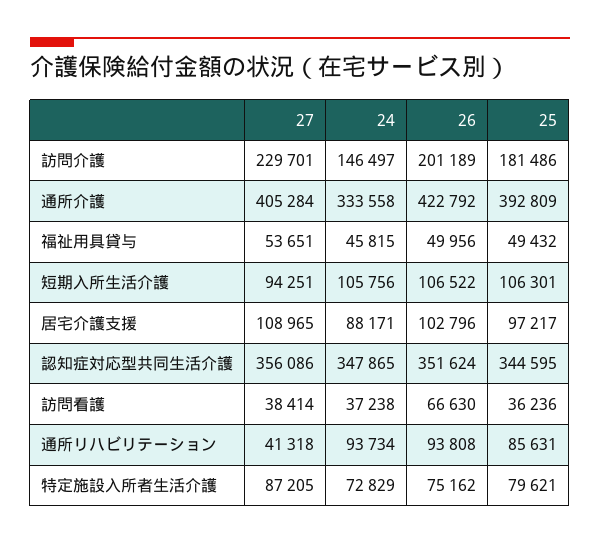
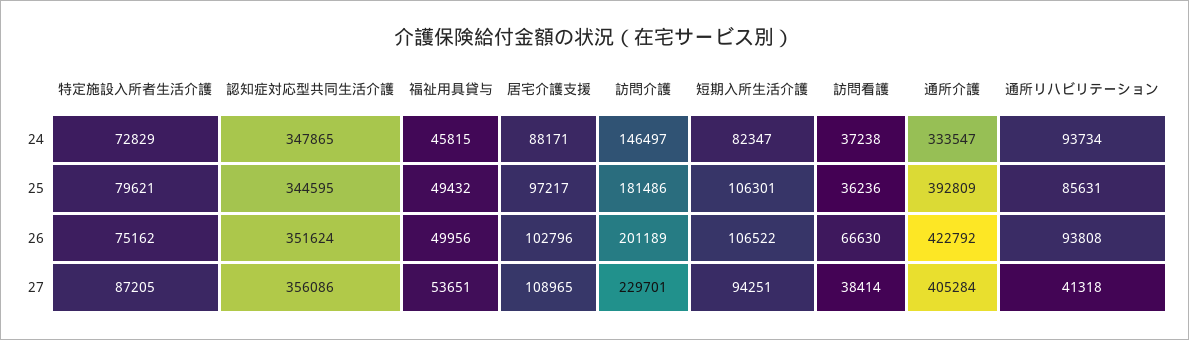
  {
    "27": {
      "訪問介護": 229701,
      "通所介護": 405284,
      "福祉用具貸与": 53651,
      "短期入所生活介護": 94251,
      "居宅介護支援": 108965,
      "認知症対応型共同生活介護": 356086,
      "訪問看護": 38414,
      "通所リハビリテーション": 41318,
      "特定施設入所者生活介護": 87205
    },
    "24": {
      "訪問介護": 146497,
-     "通所介護": 333558,
+     "通所介護": 333547,
      "福祉用具貸与": 45815,
-     "短期入所生活介護": 105756,
+     "短期入所生活介護": 82347,
      "居宅介護支援": 88171,
      "認知症対応型共同生活介護": 347865,
      "訪問看護": 37238,
      "通所リハビリテーション": 93734,
      "特定施設入所者生活介護": 72829
    },
    "26": {
      "訪問介護": 201189,
      "通所介護": 422792,
      "福祉用具貸与": 49956,
      "短期入所生活介護": 106522,
      "居宅介護支援": 102796,
      "認知症対応型共同生活介護": 351624,
      "訪問看護": 66630,
      "通所リハビリテーション": 93808,
      "特定施設入所者生活介護": 75162
    },
    "25": {
      "訪問介護": 181486,
      "通所介護": 392809,
      "福祉用具貸与": 49432,
      "短期入所生活介護": 106301,
      "居宅介護支援": 97217,
      "認知症対応型共同生活介護": 344595,
      "訪問看護": 36236,
      "通所リハビリテーション": 85631,
      "特定施設入所者生活介護": 79621
    }
  }

